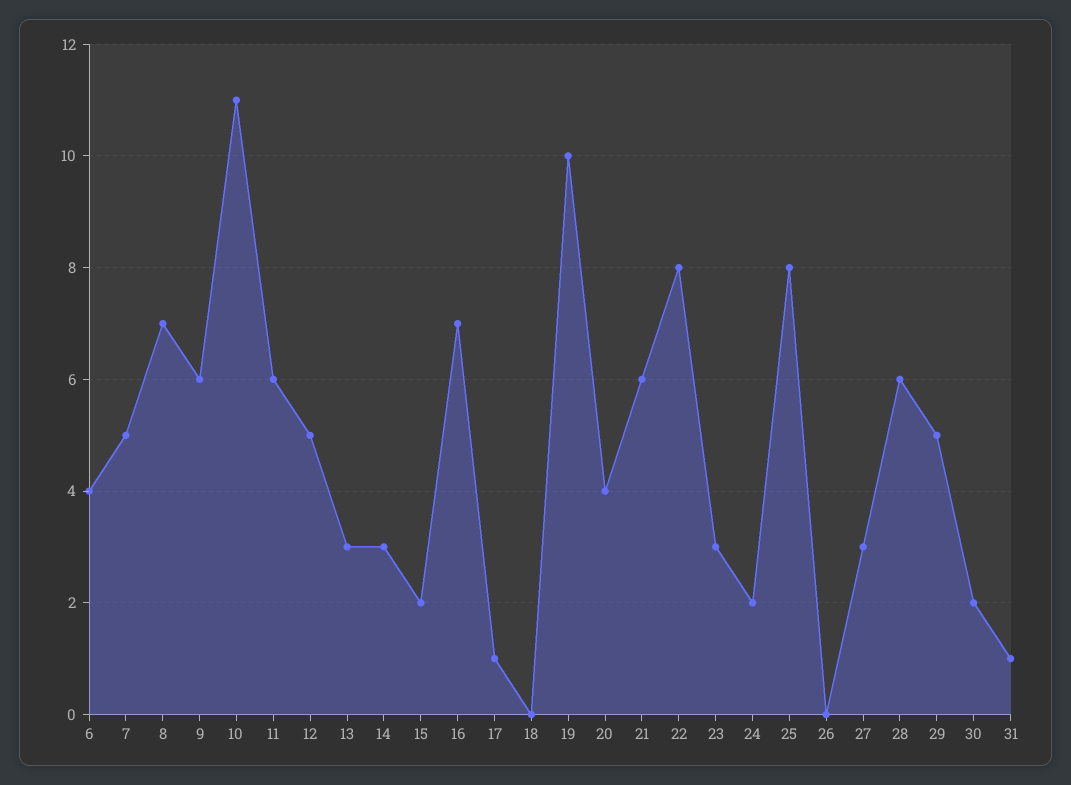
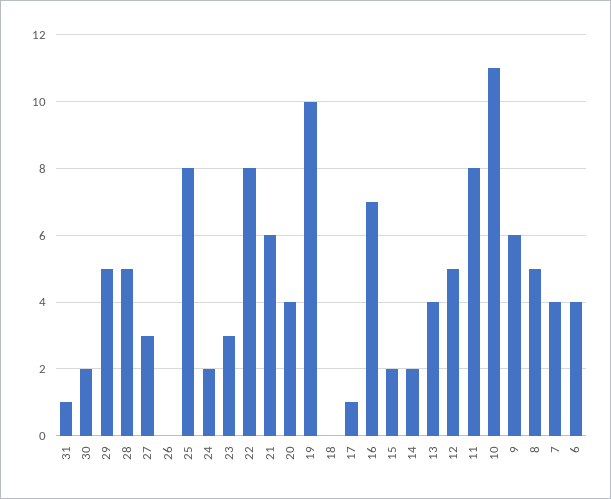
  {
    "6": 4,
-   "7": 5,
+   "7": 4,
-   "8": 7,
+   "8": 5,
    "9": 6,
    "10": 11,
-   "11": 6,
+   "11": 8,
    "12": 5,
-   "13": 3,
+   "13": 4,
-   "14": 3,
+   "14": 2,
    "15": 2,
    "16": 7,
    "17": 1,
    "18": 0,
    "19": 10,
    "20": 4,
    "21": 6,
    "22": 8,
    "23": 3,
    "24": 2,
    "25": 8,
    "26": 0,
    "27": 3,
-   "28": 6,
+   "28": 5,
    "29": 5,
    "30": 2,
    "31": 1
  }

